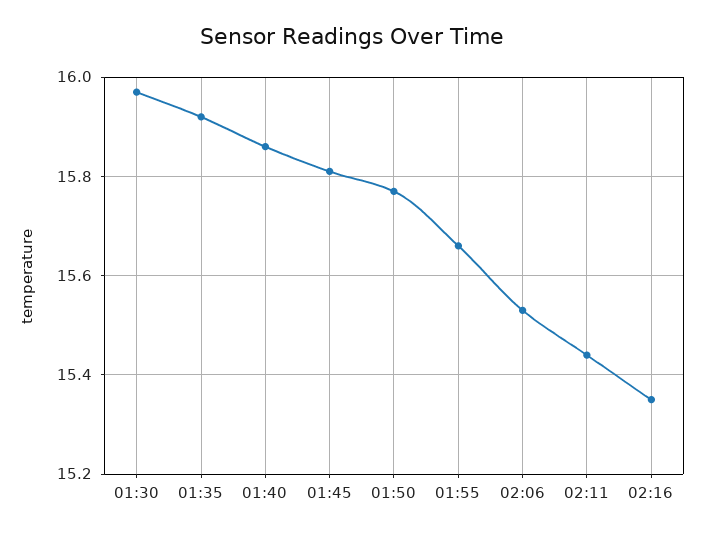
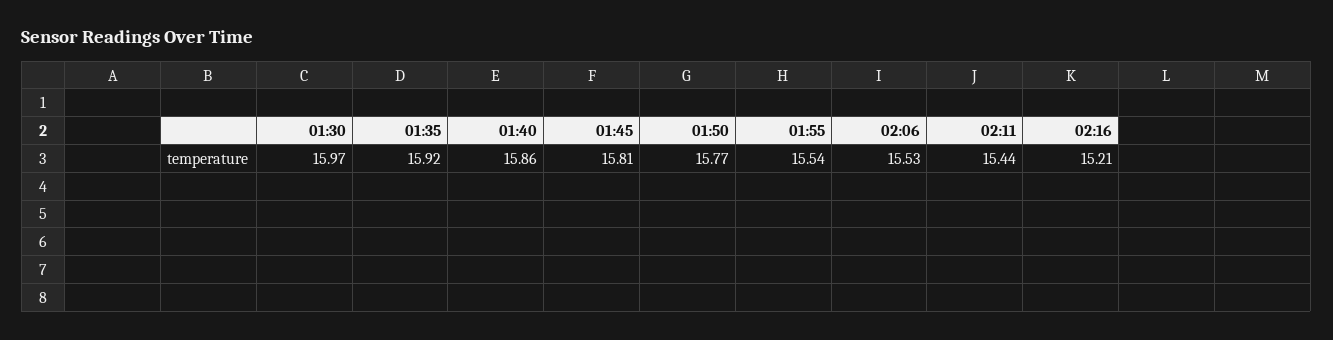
  {
    "01:30": 15.97,
    "01:35": 15.92,
    "01:40": 15.86,
    "01:45": 15.81,
    "01:50": 15.77,
-   "01:55": 15.65,
+   "01:55": 15.54,
    "02:06": 15.53,
    "02:11": 15.44,
-   "02:16": 15.35
+   "02:16": 15.21
  }

